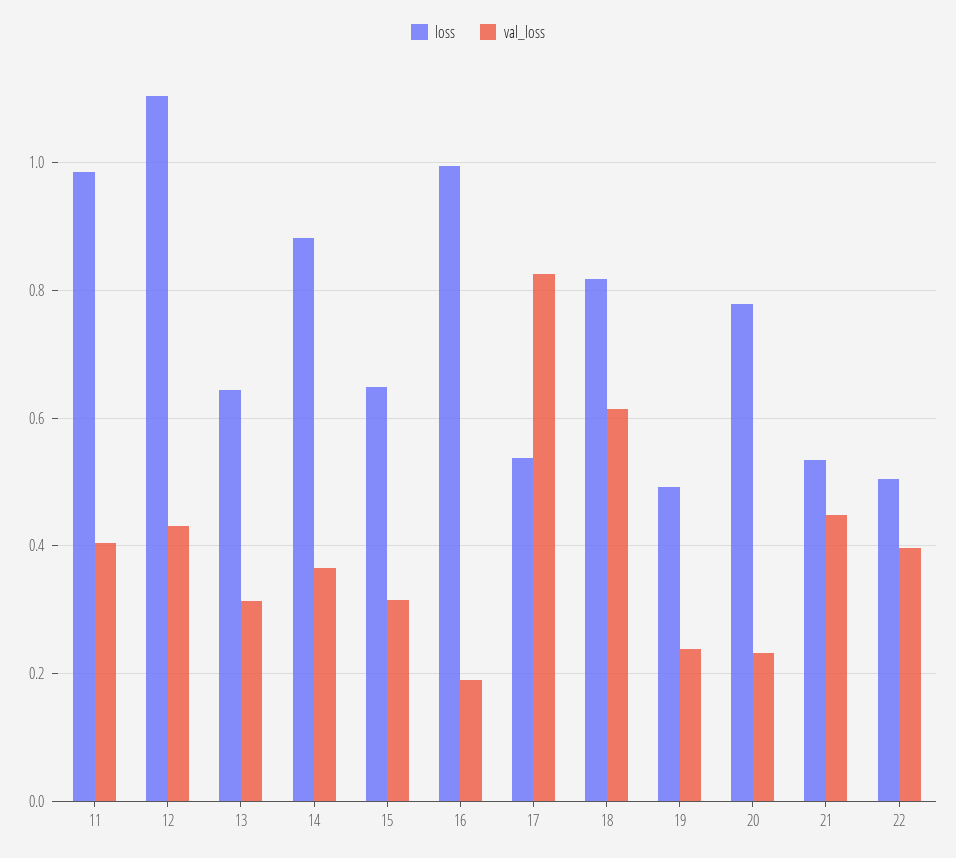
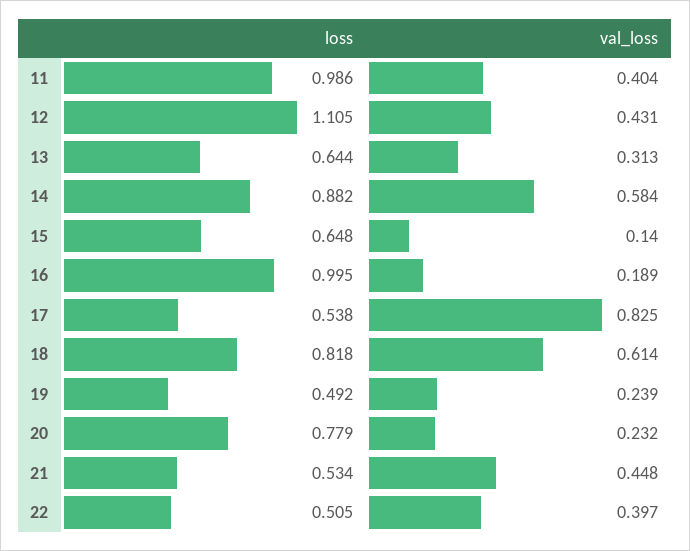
  {
    "loss": {
      "11": 0.986,
      "12": 1.105,
      "13": 0.644,
      "14": 0.882,
      "15": 0.648,
      "16": 0.995,
      "17": 0.538,
      "18": 0.818,
      "19": 0.492,
      "20": 0.779,
      "21": 0.534,
      "22": 0.505
    },
    "val_loss": {
      "11": 0.404,
      "12": 0.431,
      "13": 0.313,
-     "14": 0.36,
+     "14": 0.584,
-     "15": 0.32,
+     "15": 0.14,
      "16": 0.189,
      "17": 0.825,
      "18": 0.614,
      "19": 0.239,
      "20": 0.232,
      "21": 0.448,
      "22": 0.397
    }
  }

